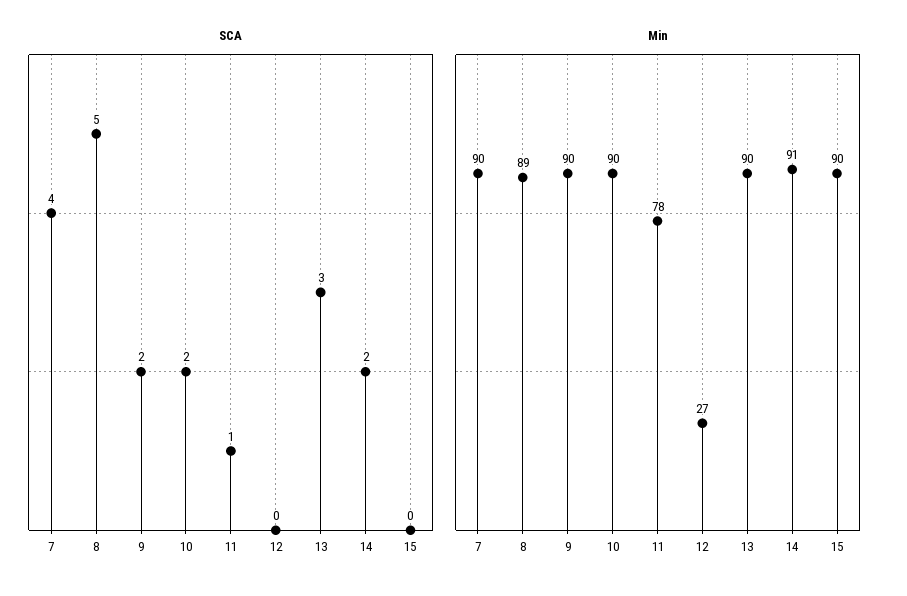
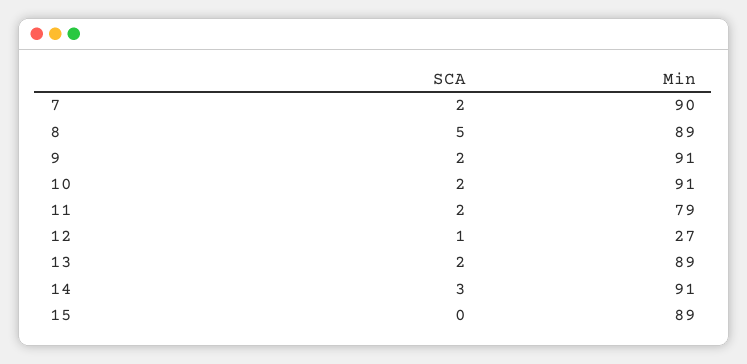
  {
    "SCA": {
-     "7": 4,
+     "7": 2,
      "8": 5,
      "9": 2,
      "10": 2,
-     "11": 1,
+     "11": 2,
-     "12": 0,
+     "12": 1,
-     "13": 3,
+     "13": 2,
-     "14": 2,
+     "14": 3,
      "15": 0
    },
    "Min": {
      "7": 90,
      "8": 89,
-     "9": 90,
+     "9": 91,
-     "10": 90,
+     "10": 91,
-     "11": 78,
+     "11": 79,
      "12": 27,
-     "13": 90,
+     "13": 89,
      "14": 91,
-     "15": 90
+     "15": 89
    }
  }

